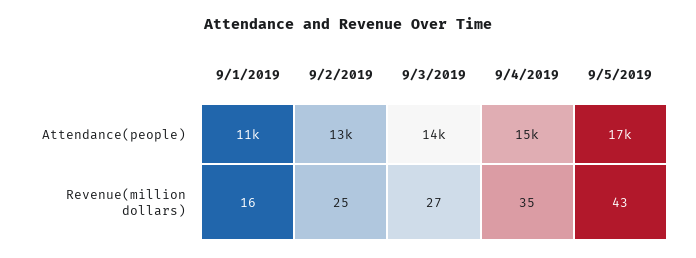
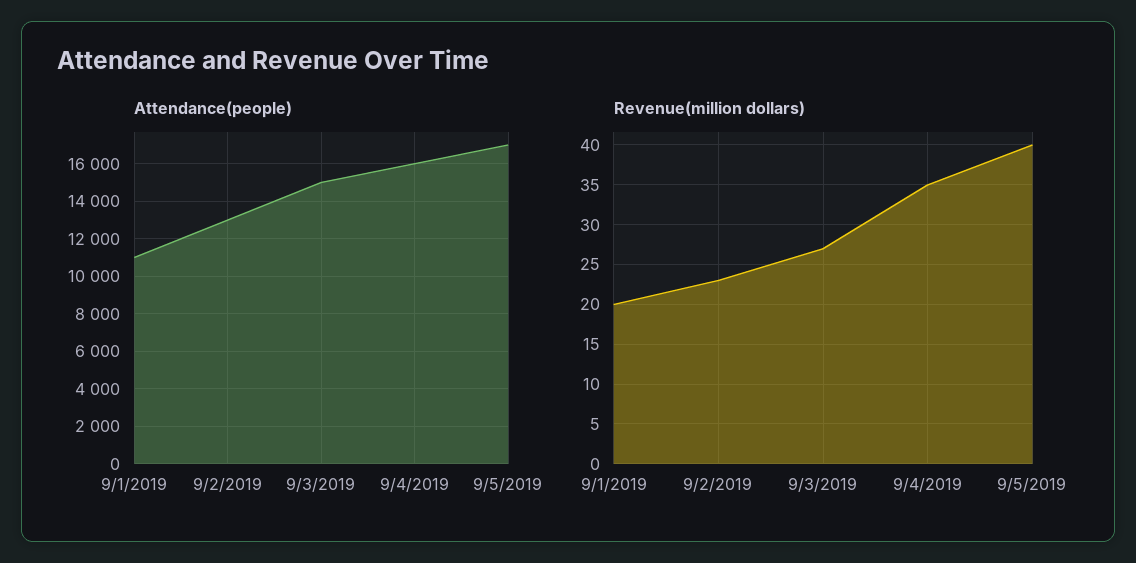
  {
    "Attendance(people)": {
      "9/1/2019": 11000,
      "9/2/2019": 13000,
-     "9/3/2019": 14000,
+     "9/3/2019": 15000,
-     "9/4/2019": 15000,
+     "9/4/2019": 16000,
      "9/5/2019": 17000
    },
    "Revenue(million dollars)": {
-     "9/1/2019": 16,
+     "9/1/2019": 20,
-     "9/2/2019": 25,
+     "9/2/2019": 23,
      "9/3/2019": 27,
      "9/4/2019": 35,
-     "9/5/2019": 43
+     "9/5/2019": 40
    }
  }

